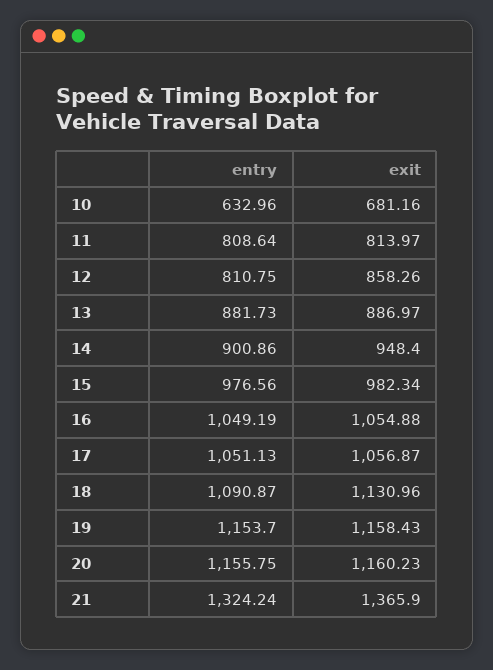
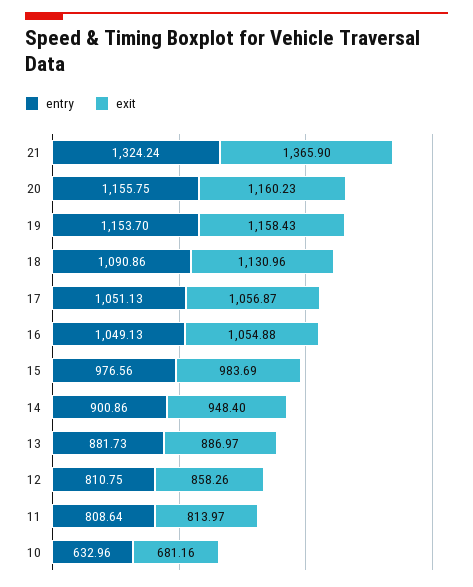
  {
    "entry": {
      "10": 632.96,
      "11": 808.64,
      "12": 810.75,
      "13": 881.73,
      "14": 900.86,
      "15": 976.56,
-     "16": 1049.19,
+     "16": 1049.13,
      "17": 1051.13,
-     "18": 1090.87,
+     "18": 1090.86,
      "19": 1153.7,
      "20": 1155.75,
      "21": 1324.24
    },
    "exit": {
      "10": 681.16,
      "11": 813.97,
      "12": 858.26,
      "13": 886.97,
      "14": 948.4,
-     "15": 982.34,
+     "15": 983.69,
      "16": 1054.88,
      "17": 1056.87,
      "18": 1130.96,
      "19": 1158.43,
      "20": 1160.23,
      "21": 1365.9
    }
  }

